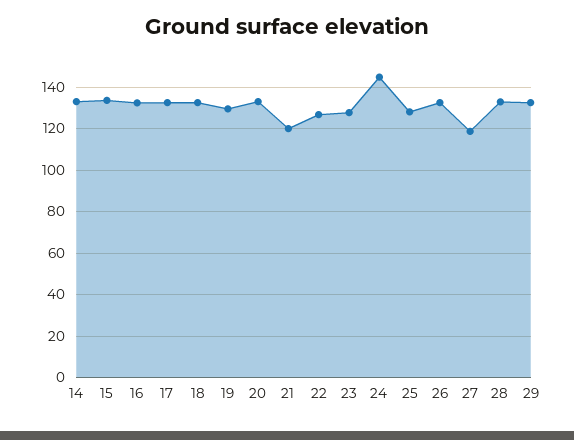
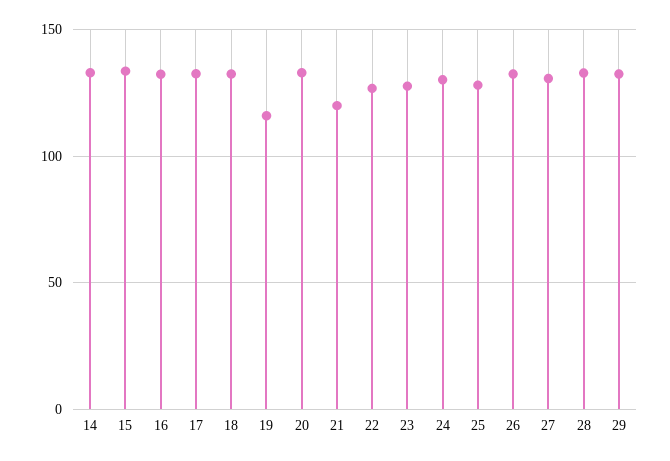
  {
    "14": 135,
    "15": 135,
    "16": 130,
    "17": 135,
    "18": 135,
-   "19": 130,
+   "19": 115,
    "20": 135,
    "21": 120,
    "22": 125,
    "23": 130,
-   "24": 145,
+   "24": 130,
    "25": 130,
    "26": 135,
-   "27": 120,
+   "27": 130,
    "28": 135,
    "29": 135
  }

